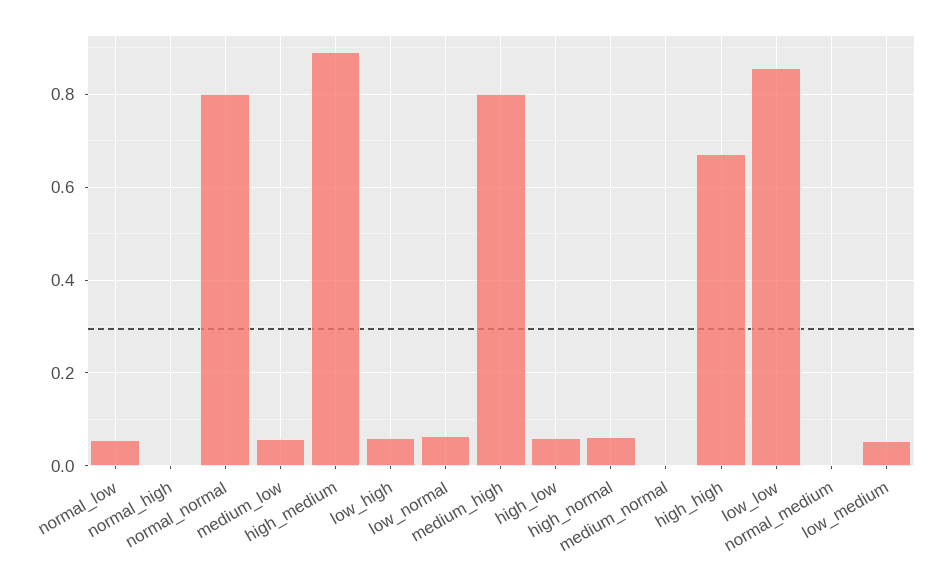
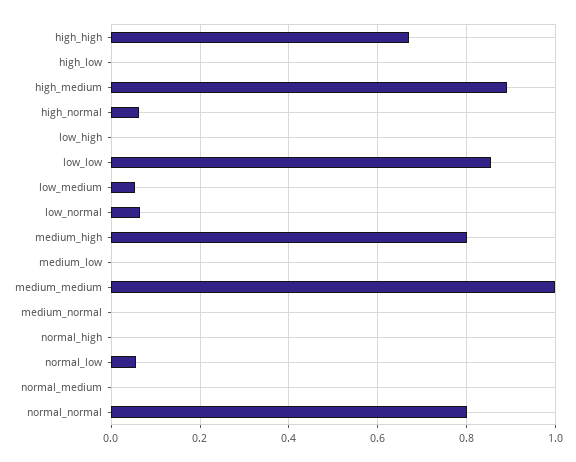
  {
    "normal_low": 0.06,
    "normal_high": 0,
    "normal_normal": 0.8,
-   "medium_low": 0.06,
+   "medium_low": 0,
    "high_medium": 0.9,
-   "low_high": 0.06,
+   "low_high": 0,
    "low_normal": 0.06,
    "medium_high": 0.8,
-   "high_low": 0.06,
+   "high_low": 0,
    "high_normal": 0.06,
    "medium_normal": 0,
    "high_high": 0.68,
    "low_low": 0.86,
    "normal_medium": 0,
-   "low_medium": 0.06
+   "low_medium": 0.06,
+   "medium_medium": 1
  }

